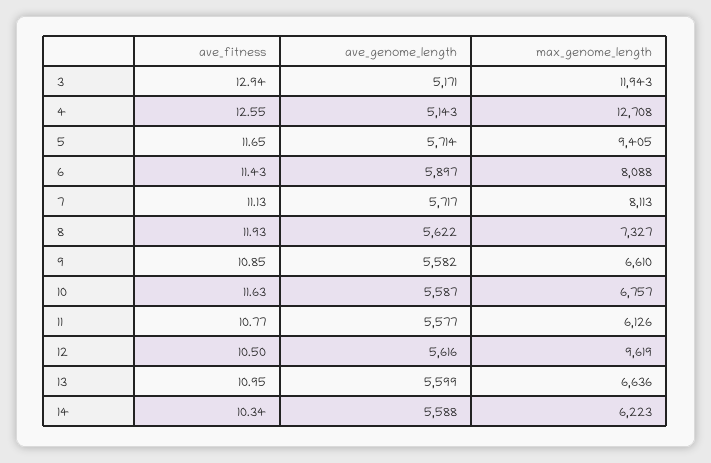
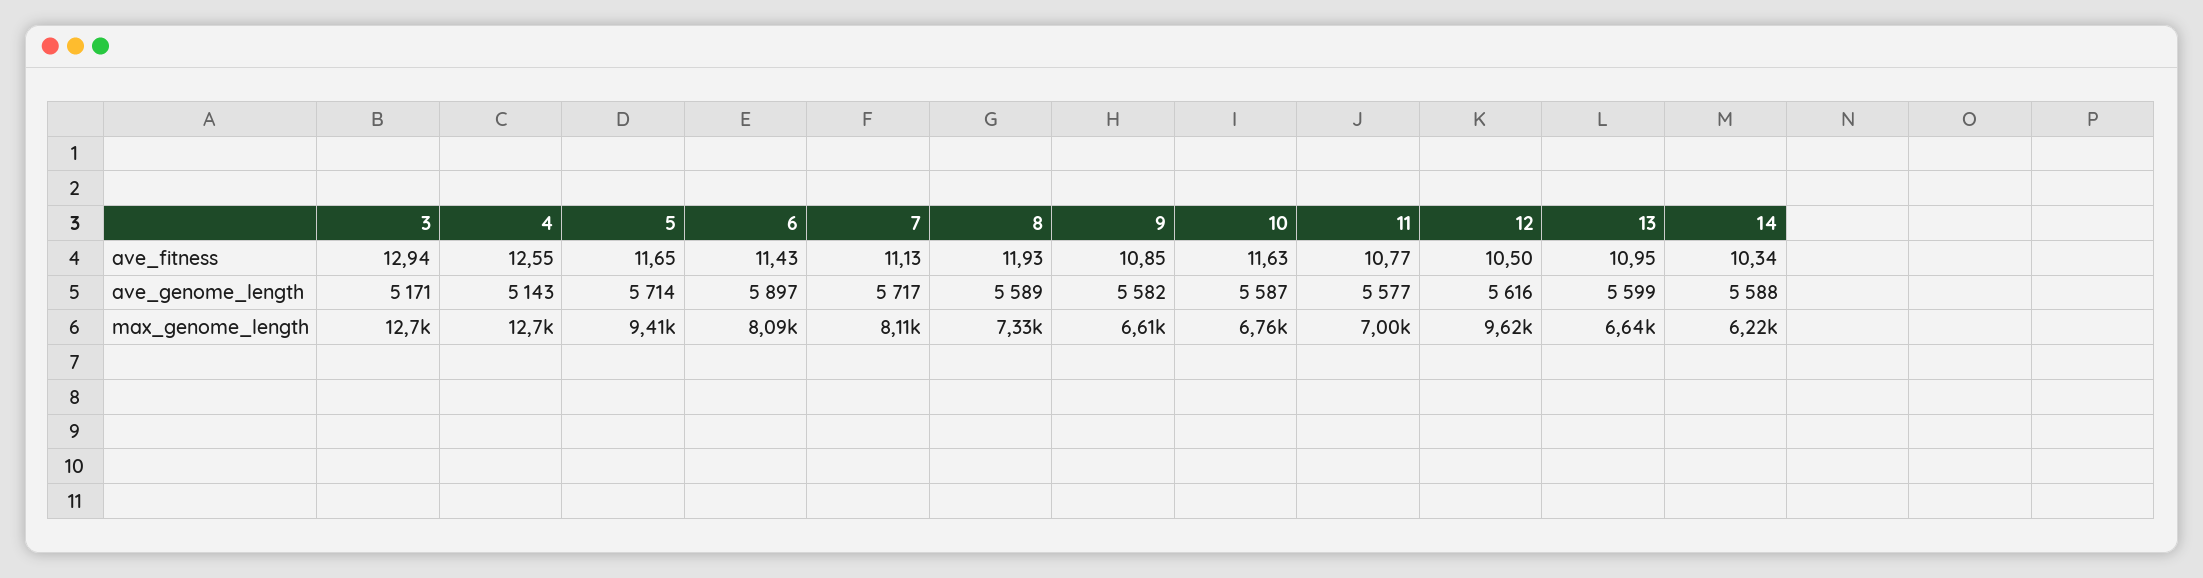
  {
    "ave_fitness": {
      "3": 12.94,
      "4": 12.55,
      "5": 11.65,
      "6": 11.43,
      "7": 11.13,
      "8": 11.93,
      "9": 10.85,
      "10": 11.63,
      "11": 10.77,
      "12": 10.5,
      "13": 10.95,
      "14": 10.34
    },
    "ave_genome_length": {
      "3": 5171,
      "4": 5143,
      "5": 5714,
      "6": 5897,
      "7": 5717,
-     "8": 5622,
+     "8": 5589,
      "9": 5582,
      "10": 5587,
      "11": 5577,
      "12": 5616,
      "13": 5599,
      "14": 5588
    },
    "max_genome_length": {
-     "3": 11943,
+     "3": 12700,
      "4": 12708,
      "5": 9405,
      "6": 8088,
      "7": 8113,
      "8": 7327,
      "9": 6610,
      "10": 6757,
-     "11": 6126,
+     "11": 7000,
      "12": 9619,
      "13": 6636,
      "14": 6223
    }
  }

